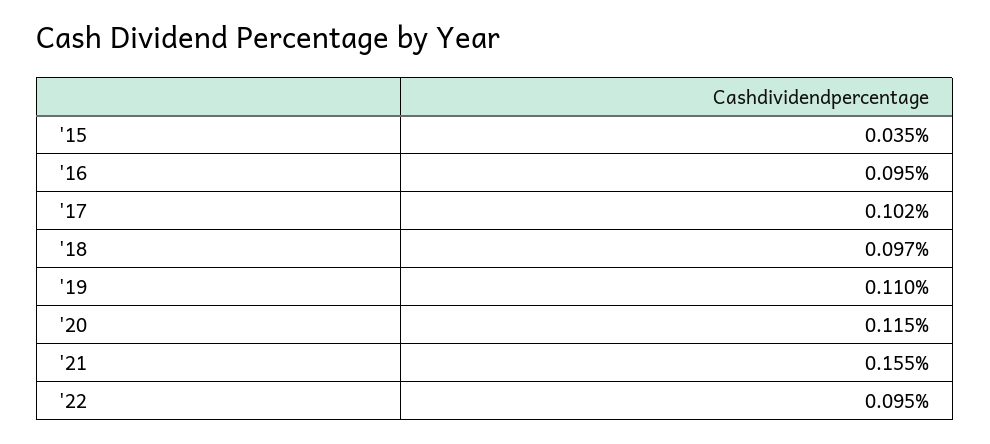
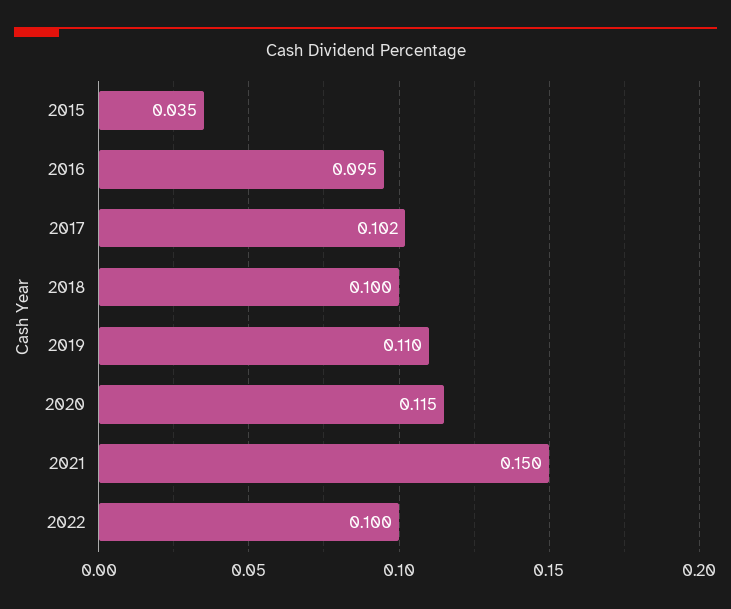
  {
    "'15": 0.035,
    "'16": 0.095,
    "'17": 0.102,
-   "'18": 0.097,
+   "'18": 0.1,
    "'19": 0.11,
    "'20": 0.115,
-   "'21": 0.155,
+   "'21": 0.15,
-   "'22": 0.095
+   "'22": 0.1
  }

